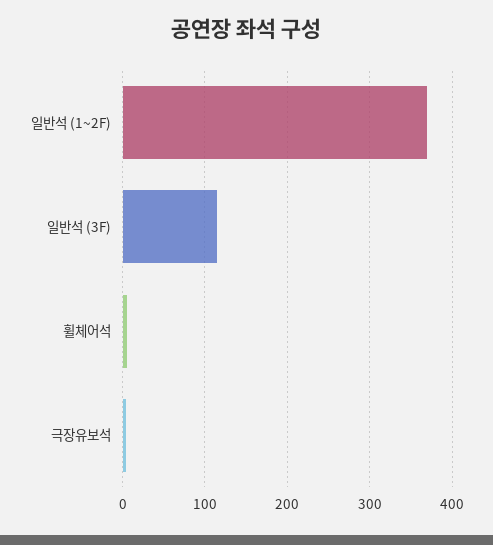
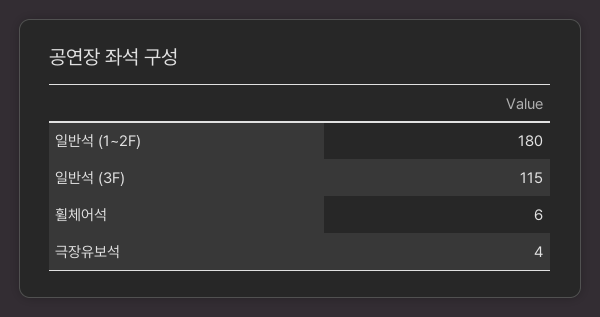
  {
-   "일반석 (1~2F)": 370,
+   "일반석 (1~2F)": 180,
    "일반석 (3F)": 115,
    "휠체어석": 6,
    "극장유보석": 4
  }

